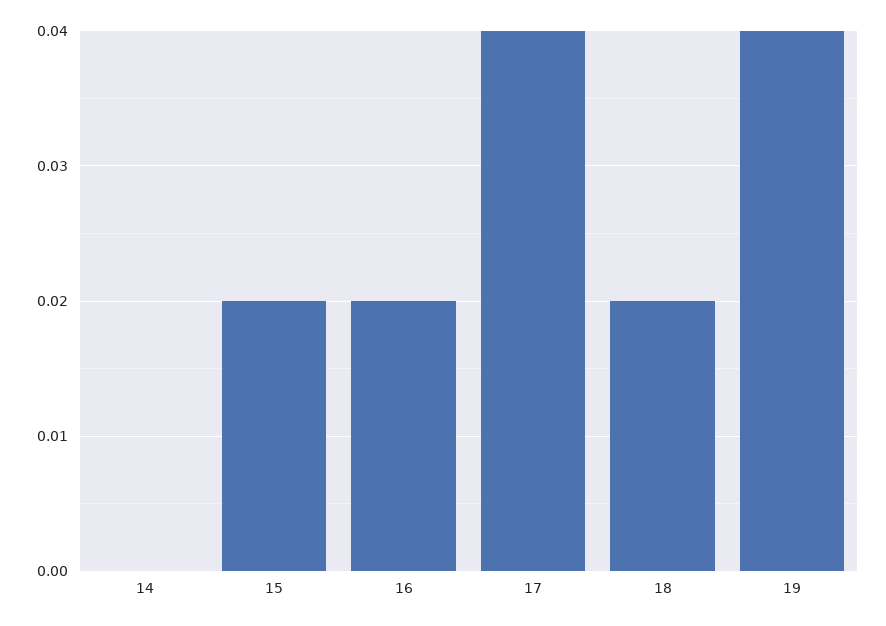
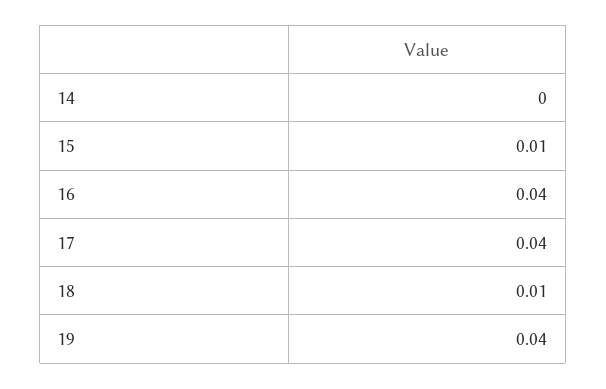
  {
    "14": 0,
-   "15": 0.02,
+   "15": 0.01,
-   "16": 0.02,
+   "16": 0.04,
    "17": 0.04,
-   "18": 0.02,
+   "18": 0.01,
    "19": 0.04
  }

